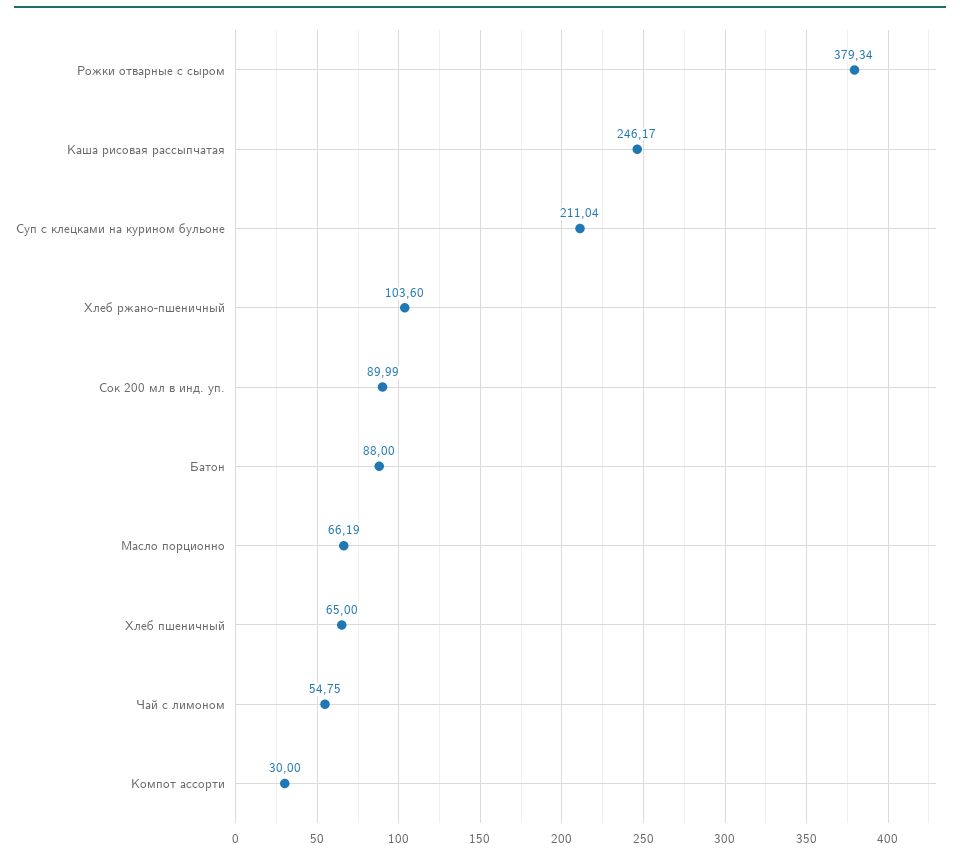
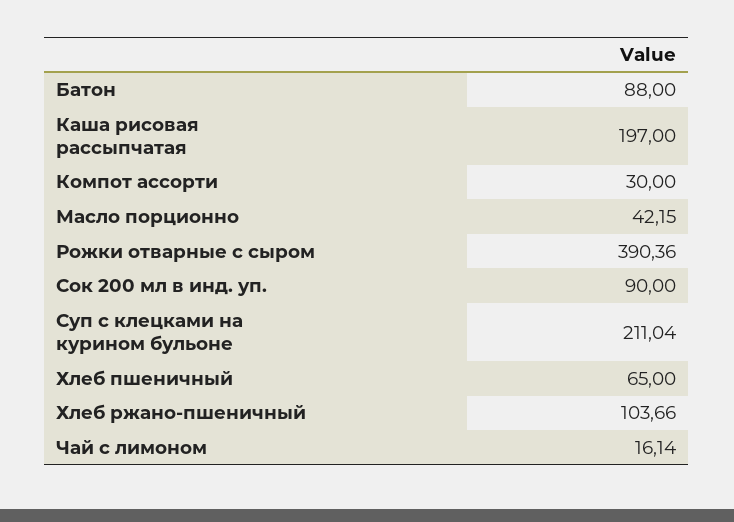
  {
-   "Рожки отварные с сыром": 379.34,
+   "Рожки отварные с сыром": 390.36,
-   "Каша рисовая рассыпчатая": 246.17,
+   "Каша рисовая рассыпчатая": 197,
    "Суп с клецками на курином бульоне": 211.04,
-   "Хлеб ржано-пшеничный": 103.6,
+   "Хлеб ржано-пшеничный": 103.66,
-   "Сок 200 мл в инд. уп.": 89.99,
+   "Сок 200 мл в инд. уп.": 90,
    "Батон": 88,
-   "Масло порционно": 66.19,
+   "Масло порционно": 42.15,
    "Хлеб пшеничный": 65,
-   "Чай с лимоном": 54.75,
+   "Чай с лимоном": 16.14,
    "Компот ассорти": 30
  }

